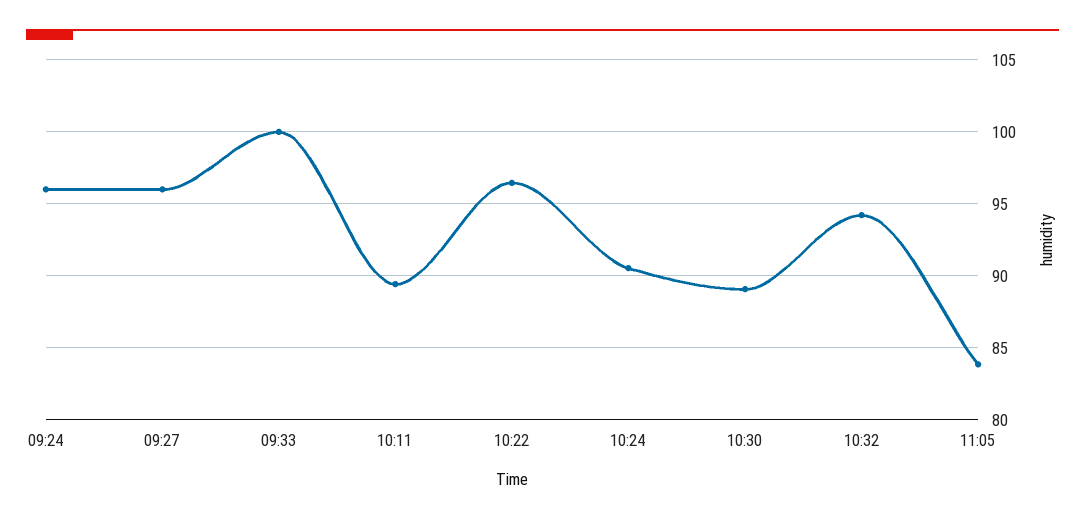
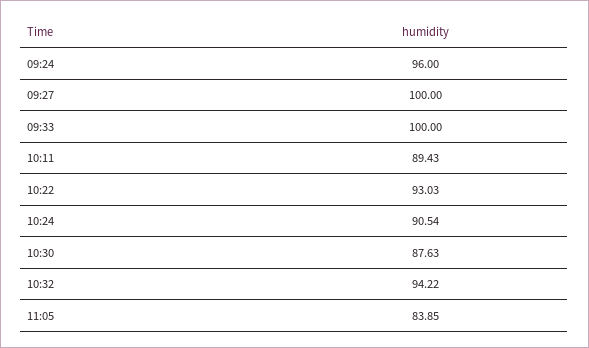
  {
    "09:24": 96,
-   "09:27": 96,
+   "09:27": 100,
    "09:33": 100,
    "10:11": 89.43,
-   "10:22": 96.5,
+   "10:22": 93.03,
    "10:24": 90.54,
-   "10:30": 89,
+   "10:30": 87.63,
    "10:32": 94.22,
    "11:05": 83.85
  }

